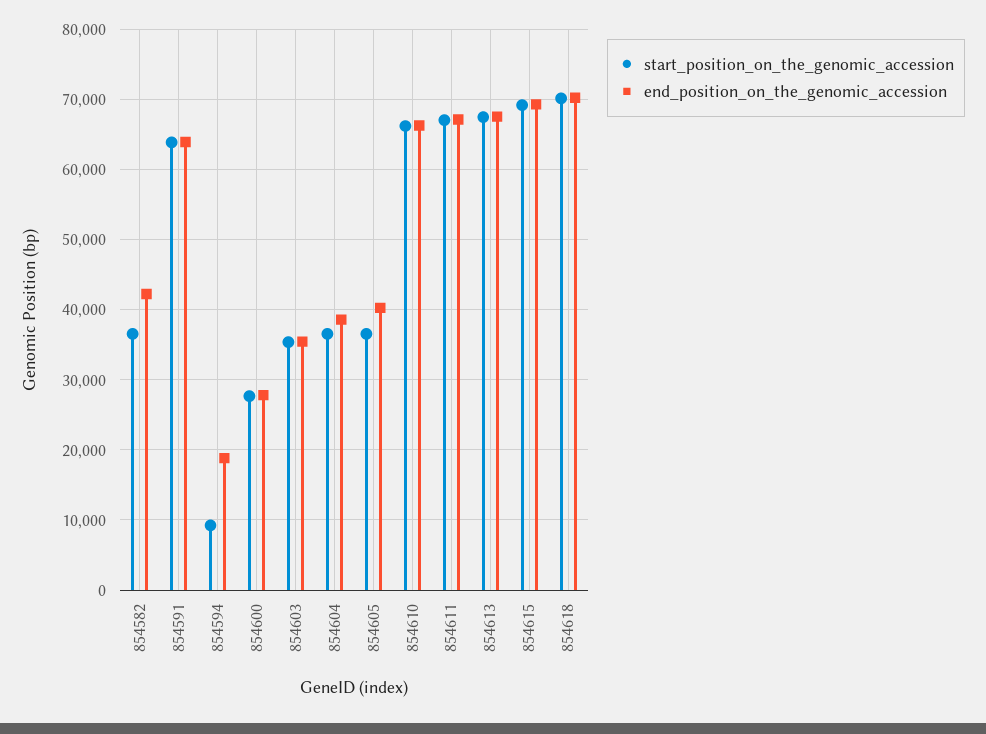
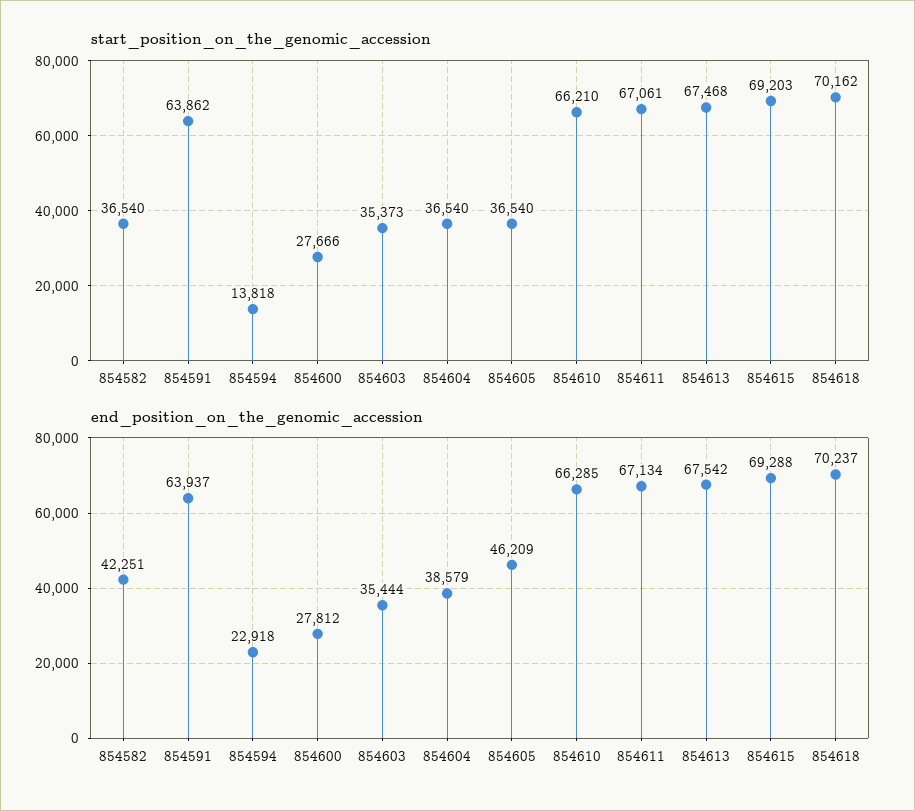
  {
    "start_position_on_the_genomic_accession": {
      "854582": 36540,
      "854591": 63862,
-     "854594": 9000,
+     "854594": 13818,
      "854600": 27666,
      "854603": 35373,
      "854604": 36540,
      "854605": 36540,
      "854610": 66210,
      "854611": 67061,
      "854613": 67468,
      "854615": 69203,
      "854618": 70162
    },
    "end_position_on_the_genomic_accession": {
      "854582": 42251,
      "854591": 63937,
-     "854594": 19000,
+     "854594": 22918,
      "854600": 27812,
      "854603": 35444,
      "854604": 38579,
-     "854605": 40000,
+     "854605": 46209,
      "854610": 66285,
      "854611": 67134,
      "854613": 67542,
      "854615": 69288,
      "854618": 70237
    }
  }

